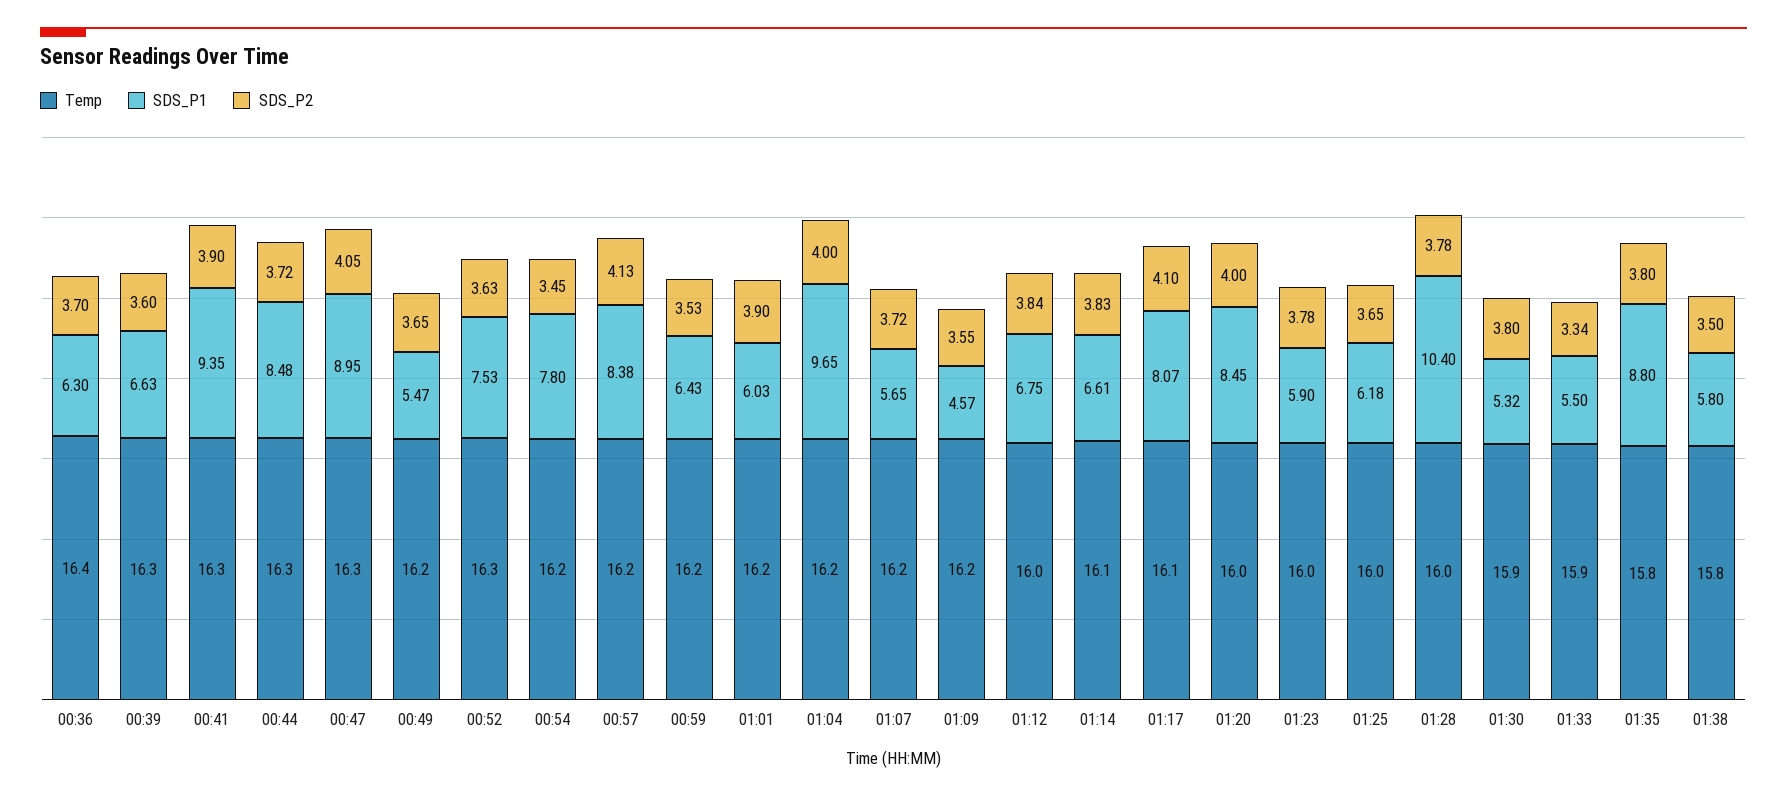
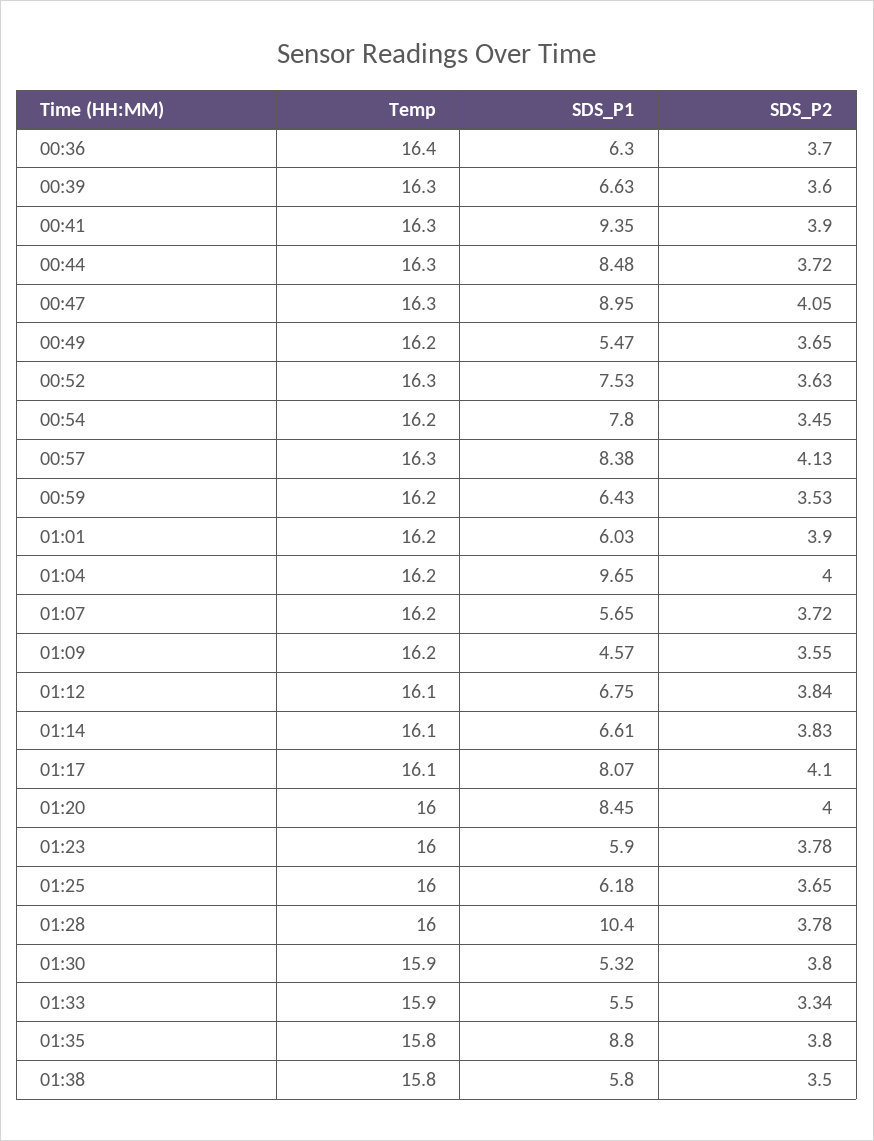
  {
    "Temp": {
      "00:36": 16.4,
      "00:39": 16.3,
      "00:41": 16.3,
      "00:44": 16.3,
      "00:47": 16.3,
      "00:49": 16.2,
      "00:52": 16.3,
      "00:54": 16.2,
-     "00:57": 16.2,
+     "00:57": 16.3,
      "00:59": 16.2,
      "01:01": 16.2,
      "01:04": 16.2,
      "01:07": 16.2,
      "01:09": 16.2,
-     "01:12": 16,
+     "01:12": 16.1,
      "01:14": 16.1,
      "01:17": 16.1,
      "01:20": 16,
      "01:23": 16,
      "01:25": 16,
      "01:28": 16,
      "01:30": 15.9,
      "01:33": 15.9,
      "01:35": 15.8,
      "01:38": 15.8
    },
    "SDS_P1": {
      "00:36": 6.3,
      "00:39": 6.63,
      "00:41": 9.35,
      "00:44": 8.48,
      "00:47": 8.95,
      "00:49": 5.47,
      "00:52": 7.53,
      "00:54": 7.8,
      "00:57": 8.38,
      "00:59": 6.43,
      "01:01": 6.03,
      "01:04": 9.65,
      "01:07": 5.65,
      "01:09": 4.57,
      "01:12": 6.75,
      "01:14": 6.61,
      "01:17": 8.07,
      "01:20": 8.45,
      "01:23": 5.9,
      "01:25": 6.18,
      "01:28": 10.4,
      "01:30": 5.32,
      "01:33": 5.5,
      "01:35": 8.8,
      "01:38": 5.8
    },
    "SDS_P2": {
      "00:36": 3.7,
      "00:39": 3.6,
      "00:41": 3.9,
      "00:44": 3.72,
      "00:47": 4.05,
      "00:49": 3.65,
      "00:52": 3.63,
      "00:54": 3.45,
      "00:57": 4.13,
      "00:59": 3.53,
      "01:01": 3.9,
      "01:04": 4,
      "01:07": 3.72,
      "01:09": 3.55,
      "01:12": 3.84,
      "01:14": 3.83,
      "01:17": 4.1,
      "01:20": 4,
      "01:23": 3.78,
      "01:25": 3.65,
      "01:28": 3.78,
      "01:30": 3.8,
      "01:33": 3.34,
      "01:35": 3.8,
      "01:38": 3.5
    }
  }

